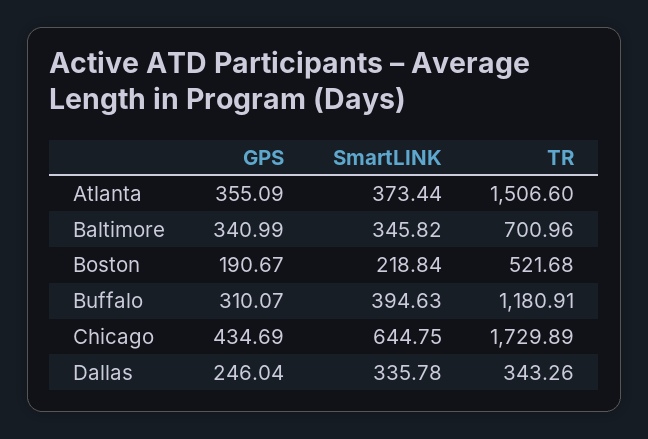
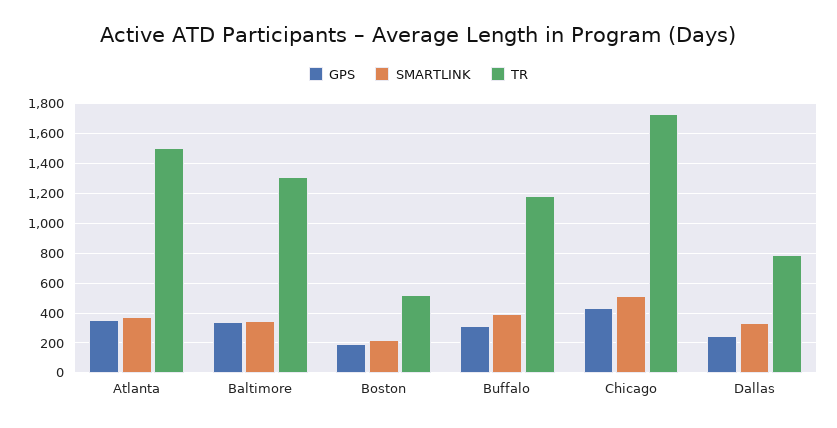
  {
    "GPS": {
      "Atlanta": 355.09,
      "Baltimore": 340.99,
      "Boston": 190.67,
      "Buffalo": 310.07,
      "Chicago": 434.69,
      "Dallas": 246.04
    },
    "SmartLINK": {
      "Atlanta": 373.44,
      "Baltimore": 345.82,
      "Boston": 218.84,
      "Buffalo": 394.63,
-     "Chicago": 644.75,
+     "Chicago": 500,
      "Dallas": 335.78
    },
    "TR": {
      "Atlanta": 1506.6,
-     "Baltimore": 700.96,
+     "Baltimore": 1300,
      "Boston": 521.68,
      "Buffalo": 1180.91,
      "Chicago": 1729.89,
-     "Dallas": 343.26
+     "Dallas": 800
    }
  }

